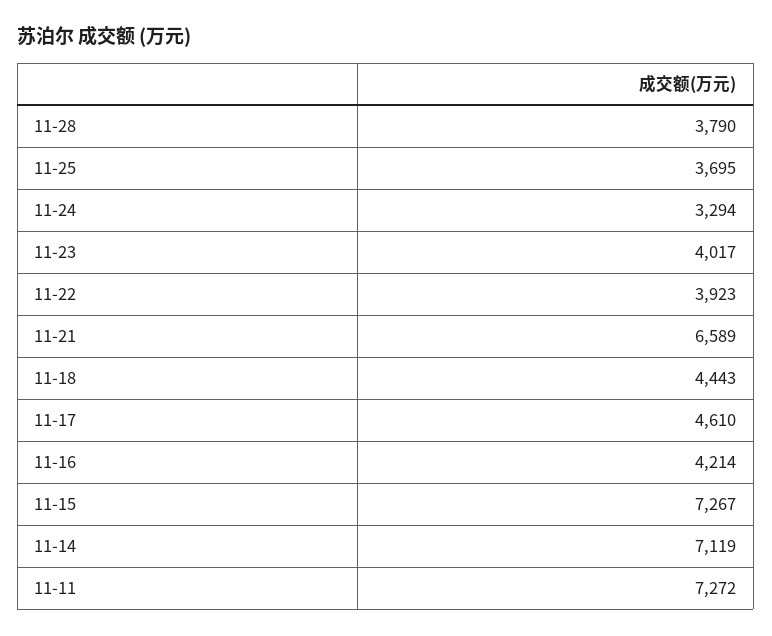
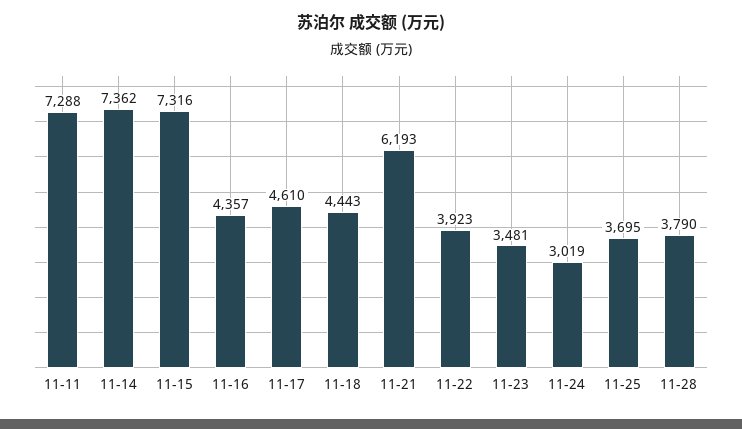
  {
    "11-28": 3790,
    "11-25": 3695,
-   "11-24": 3294,
+   "11-24": 3019,
-   "11-23": 4017,
+   "11-23": 3481,
    "11-22": 3923,
-   "11-21": 6589,
+   "11-21": 6193,
    "11-18": 4443,
    "11-17": 4610,
-   "11-16": 4214,
+   "11-16": 4357,
-   "11-15": 7267,
+   "11-15": 7316,
-   "11-14": 7119,
+   "11-14": 7362,
-   "11-11": 7272
+   "11-11": 7288
  }

